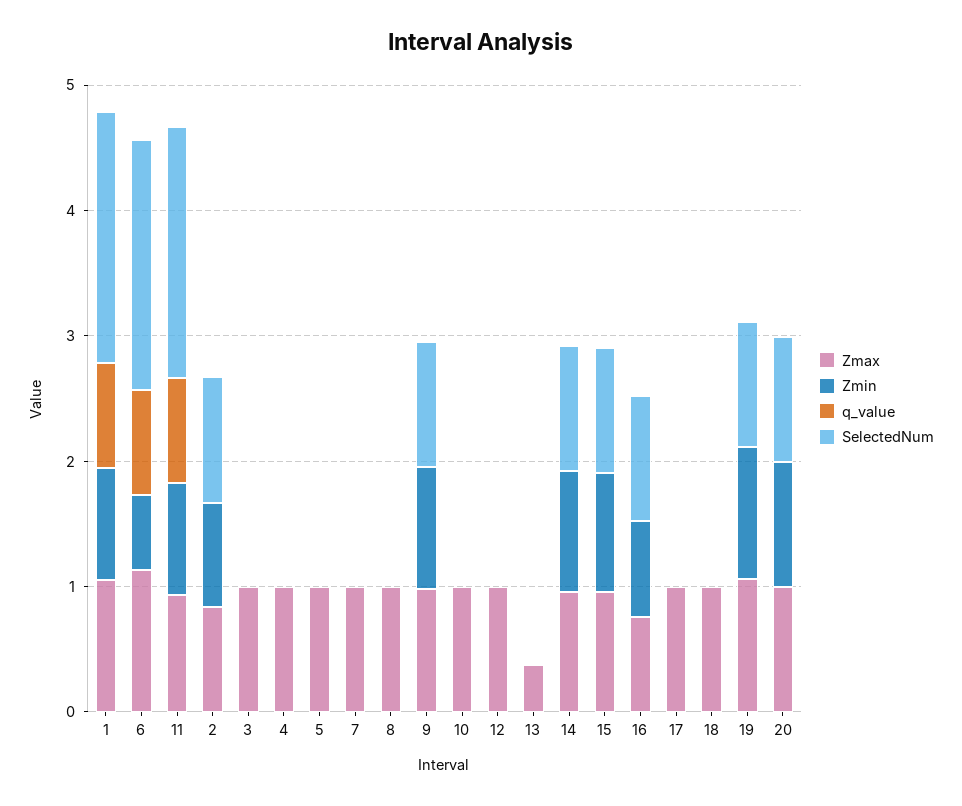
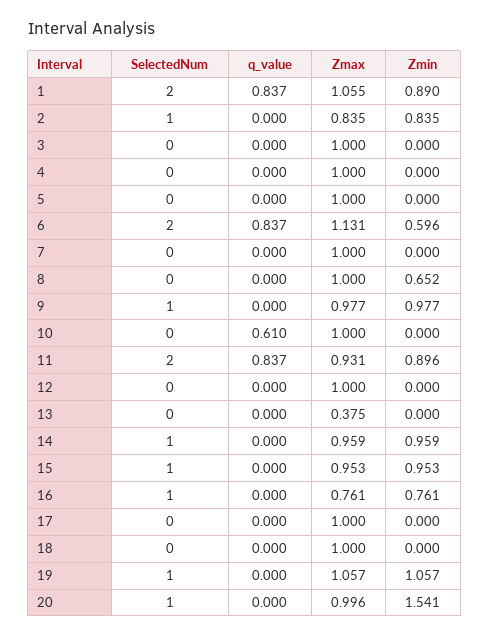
  {
    "Zmax": {
      "1": 1.055,
      "6": 1.131,
      "11": 0.931,
      "2": 0.835,
      "3": 1,
      "4": 1,
      "5": 1,
      "7": 1,
      "8": 1,
      "9": 0.977,
      "10": 1,
      "12": 1,
      "13": 0.375,
      "14": 0.959,
      "15": 0.953,
      "16": 0.761,
      "17": 1,
      "18": 1,
      "19": 1.057,
      "20": 0.996
    },
    "Zmin": {
      "1": 0.89,
      "6": 0.596,
      "11": 0.896,
      "2": 0.835,
      "3": 0,
      "4": 0,
      "5": 0,
      "7": 0,
-     "8": 0,
+     "8": 0.652,
      "9": 0.977,
      "10": 0,
      "12": 0,
      "13": 0,
      "14": 0.959,
      "15": 0.953,
      "16": 0.761,
      "17": 0,
      "18": 0,
      "19": 1.057,
-     "20": 1
+     "20": 1.541
    },
    "q_value": {
      "1": 0.837,
      "6": 0.837,
      "11": 0.837,
      "2": 0,
      "3": 0,
      "4": 0,
      "5": 0,
      "7": 0,
      "8": 0,
      "9": 0,
-     "10": 0,
+     "10": 0.61,
      "12": 0,
      "13": 0,
      "14": 0,
      "15": 0,
      "16": 0,
      "17": 0,
      "18": 0,
      "19": 0,
      "20": 0
    },
    "SelectedNum": {
      "1": 2,
      "6": 2,
      "11": 2,
      "2": 1,
      "3": 0,
      "4": 0,
      "5": 0,
      "7": 0,
      "8": 0,
      "9": 1,
      "10": 0,
      "12": 0,
      "13": 0,
      "14": 1,
      "15": 1,
      "16": 1,
      "17": 0,
      "18": 0,
      "19": 1,
      "20": 1
    }
  }

